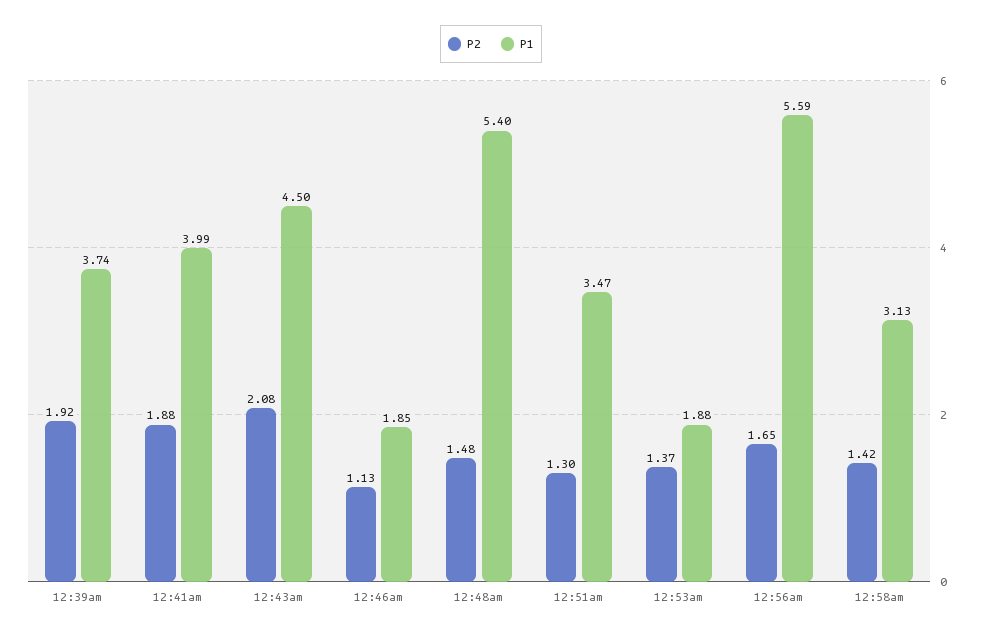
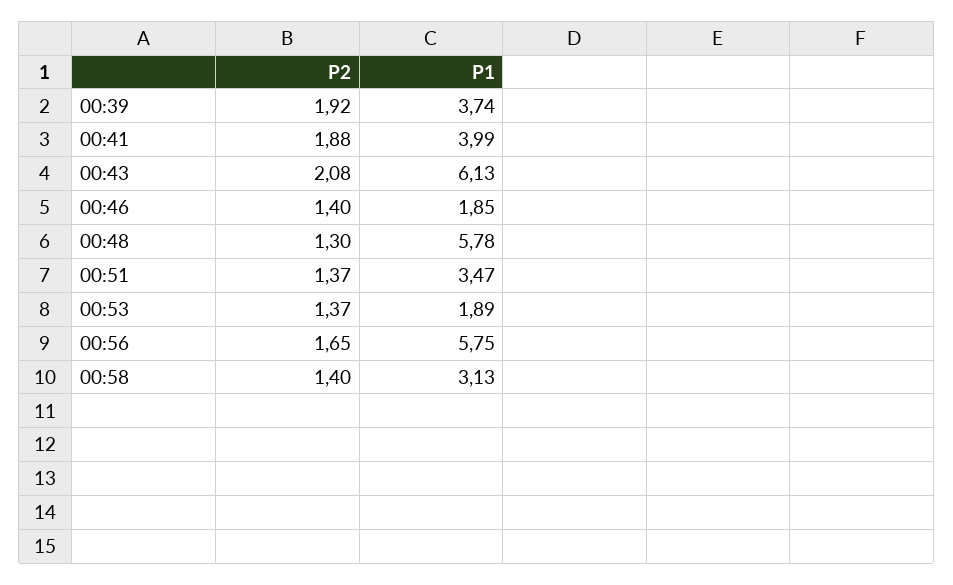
  {
    "P2": {
      "12:39am": 1.92,
      "12:41am": 1.88,
      "12:43am": 2.08,
-     "12:46am": 1.13,
+     "12:46am": 1.4,
-     "12:48am": 1.48,
+     "12:48am": 1.3,
-     "12:51am": 1.3,
+     "12:51am": 1.37,
      "12:53am": 1.37,
      "12:56am": 1.65,
-     "12:58am": 1.42
+     "12:58am": 1.4
    },
    "P1": {
      "12:39am": 3.74,
      "12:41am": 3.99,
-     "12:43am": 4.5,
+     "12:43am": 6.13,
      "12:46am": 1.85,
-     "12:48am": 5.4,
+     "12:48am": 5.78,
      "12:51am": 3.47,
-     "12:53am": 1.88,
+     "12:53am": 1.89,
-     "12:56am": 5.59,
+     "12:56am": 5.75,
      "12:58am": 3.13
    }
  }

